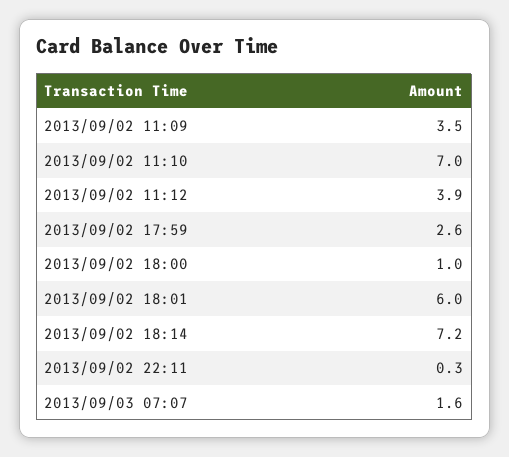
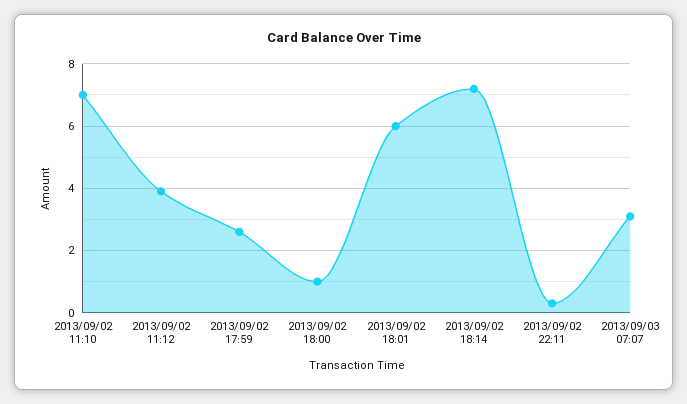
  {
-   "2013/09/02 11:09": 3.5,
    "2013/09/02 11:10": 7,
    "2013/09/02 11:12": 3.9,
    "2013/09/02 17:59": 2.6,
    "2013/09/02 18:00": 1,
    "2013/09/02 18:01": 6,
    "2013/09/02 18:14": 7.2,
    "2013/09/02 22:11": 0.3,
-   "2013/09/03 07:07": 1.6
+   "2013/09/03 07:07": 3
  }

